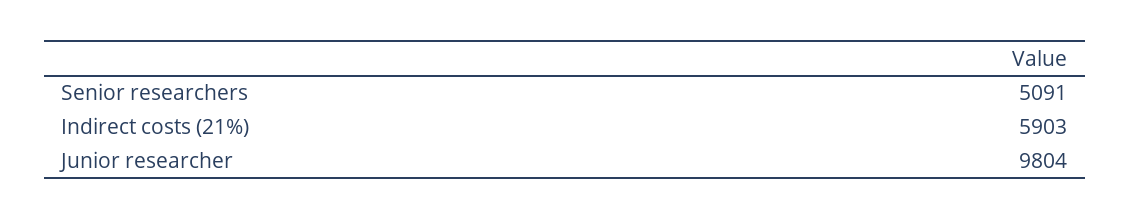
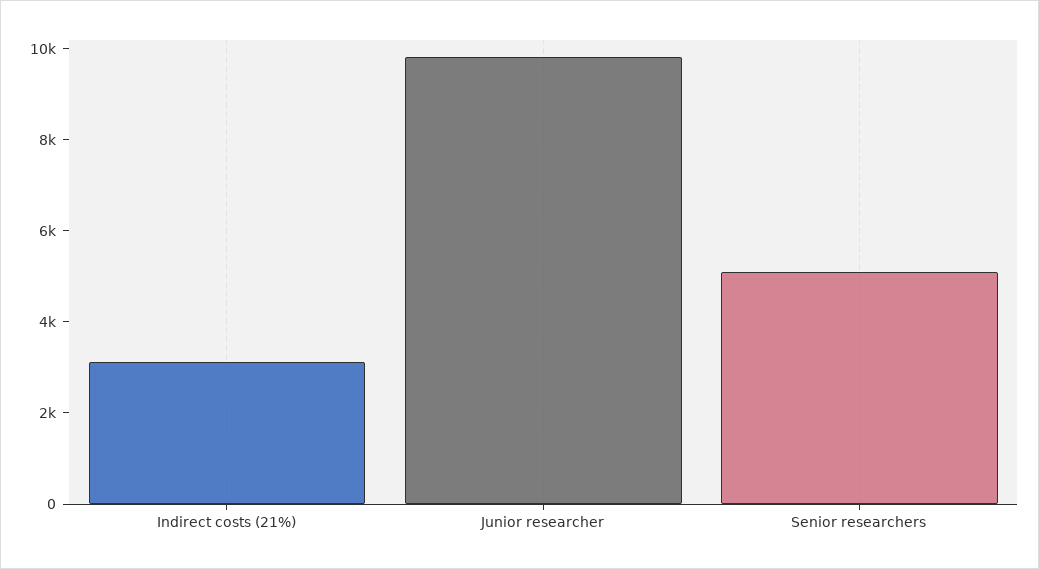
  {
    "Senior researchers": 5091,
-   "Indirect costs (21%)": 5903,
+   "Indirect costs (21%)": 3000,
    "Junior researcher": 9804
  }

